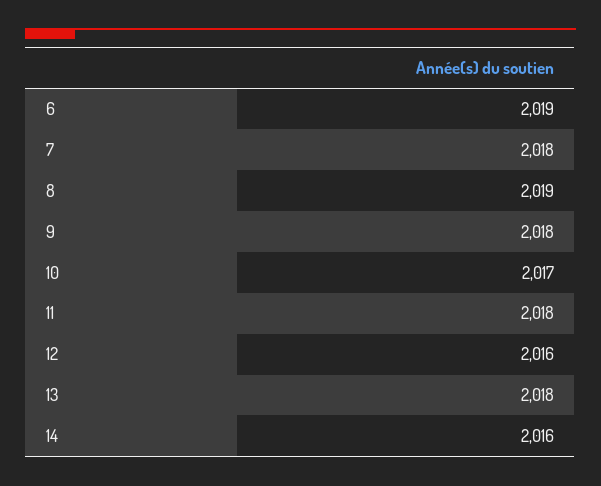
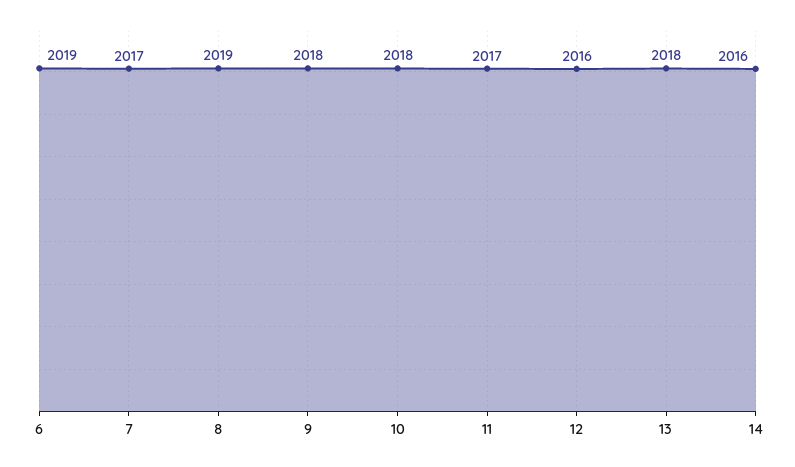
  {
    "6": 2019,
-   "7": 2018,
+   "7": 2017,
    "8": 2019,
    "9": 2018,
-   "10": 2017,
+   "10": 2018,
-   "11": 2018,
+   "11": 2017,
    "12": 2016,
    "13": 2018,
    "14": 2016
  }

